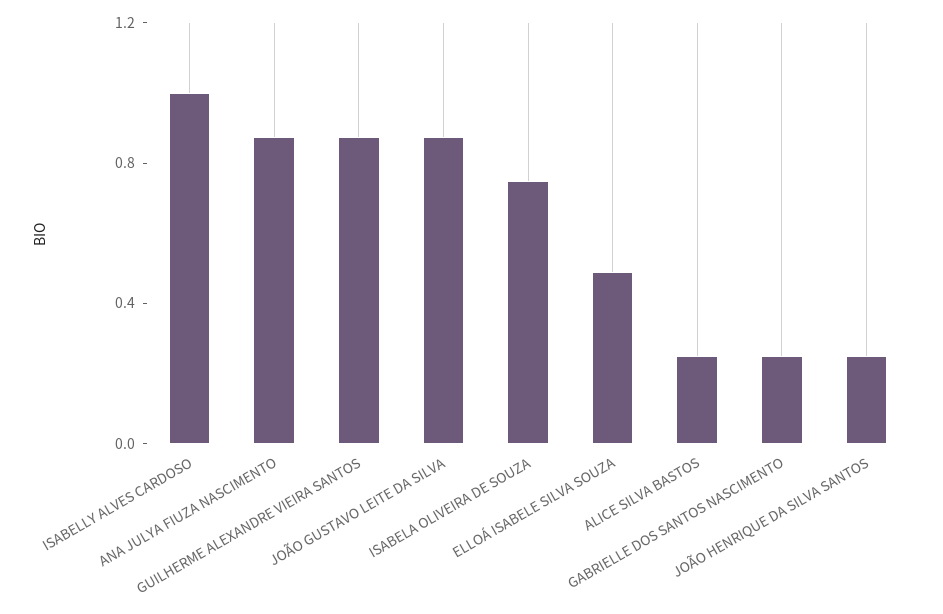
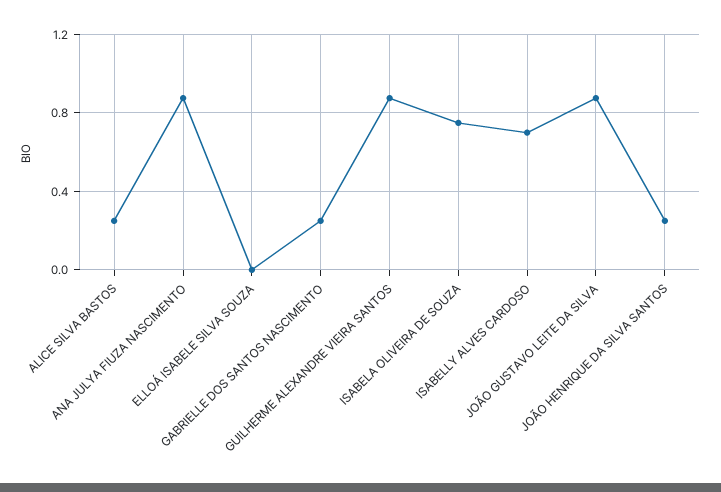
  {
-   "ISABELLY ALVES CARDOSO": 1,
+   "ISABELLY ALVES CARDOSO": 0.7,
    "ANA JULYA FIUZA NASCIMENTO": 0.9,
    "GUILHERME ALEXANDRE VIEIRA SANTOS": 0.9,
    "JOÃO GUSTAVO LEITE DA SILVA": 0.9,
    "ISABELA OLIVEIRA DE SOUZA": 0.75,
-   "ELLOÁ ISABELE SILVA SOUZA": 0.5,
+   "ELLOÁ ISABELE SILVA SOUZA": 0,
    "ALICE SILVA BASTOS": 0.25,
    "GABRIELLE DOS SANTOS NASCIMENTO": 0.25,
    "JOÃO HENRIQUE DA SILVA SANTOS": 0.25
  }

